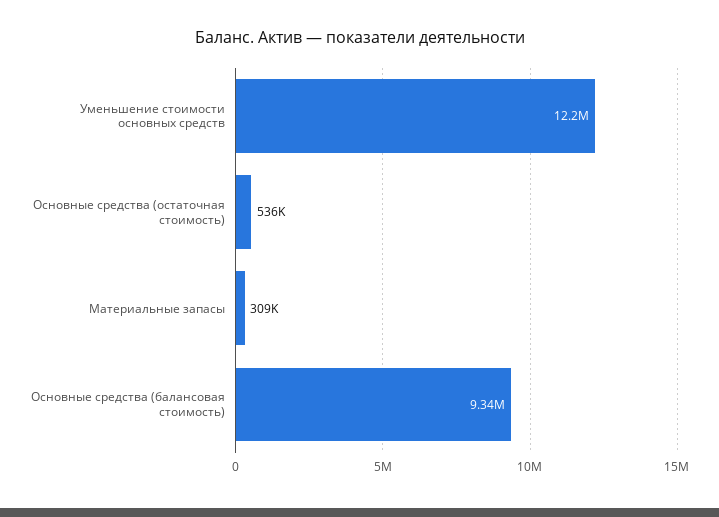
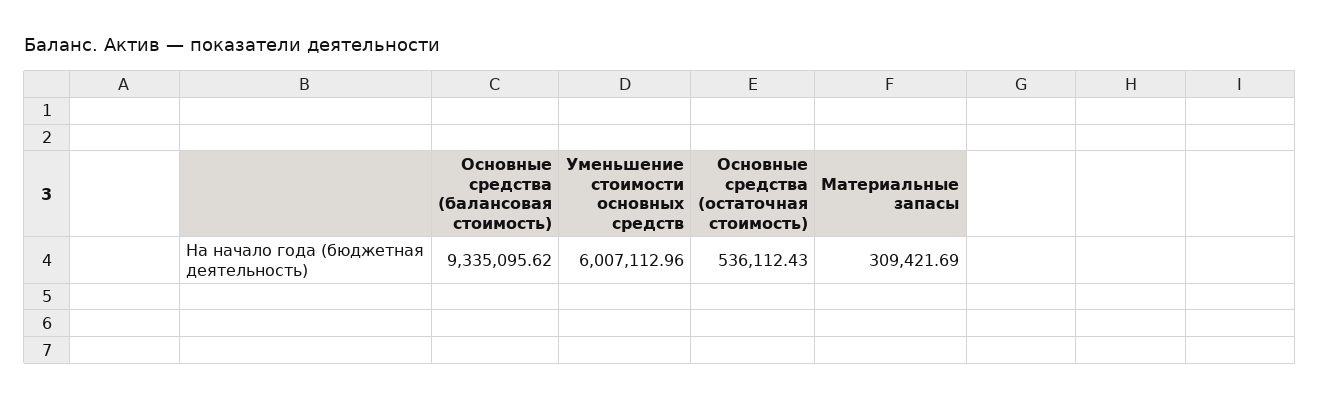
  {
-   "Уменьшение стоимости основных средств": 12200000,
+   "Уменьшение стоимости основных средств": 6007112.96,
    "Основные средства (остаточная стоимость)": 536112.43,
    "Материальные запасы": 309421.69,
    "Основные средства (балансовая стоимость)": 9335095.62
  }

